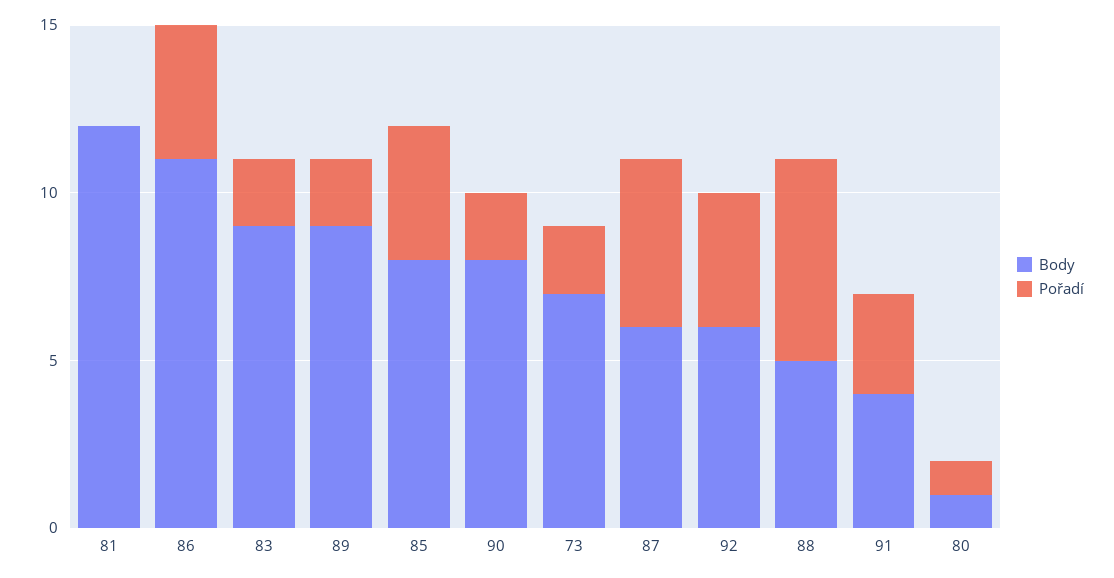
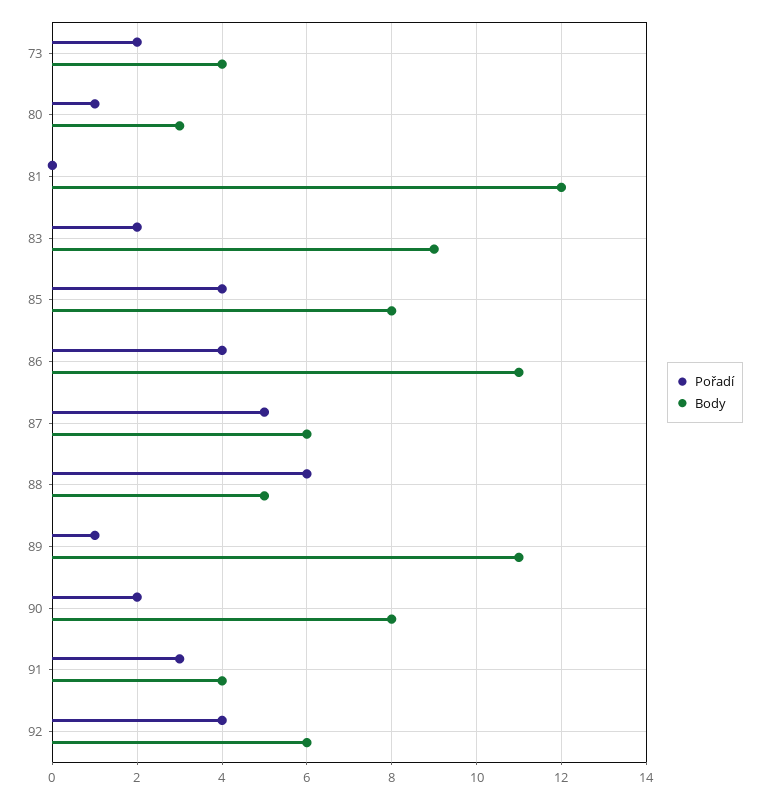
  {
    "Body": {
      "81": 12,
      "86": 11,
      "83": 9,
-     "89": 9,
+     "89": 11,
      "85": 8,
      "90": 8,
-     "73": 7,
+     "73": 4,
      "87": 6,
      "92": 6,
      "88": 5,
      "91": 4,
-     "80": 1
+     "80": 3
    },
    "Pořadí": {
      "81": 0,
      "86": 4,
      "83": 2,
-     "89": 2,
+     "89": 1,
      "85": 4,
      "90": 2,
      "73": 2,
      "87": 5,
      "92": 4,
      "88": 6,
      "91": 3,
      "80": 1
    }
  }

